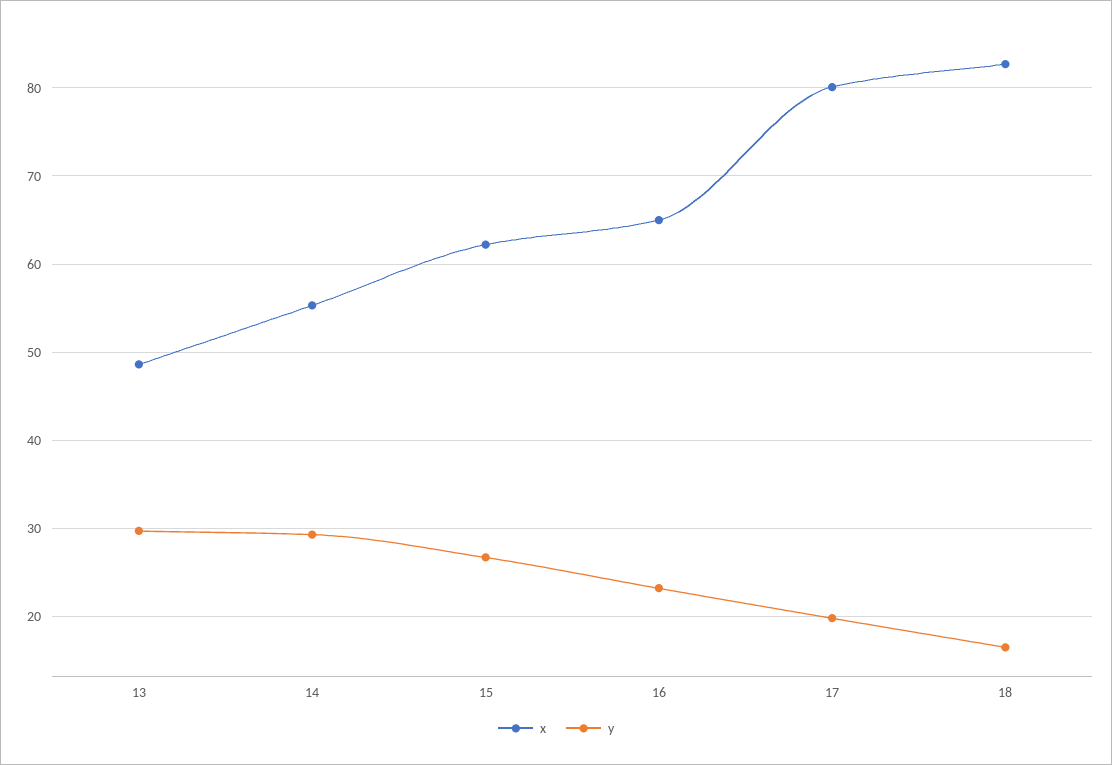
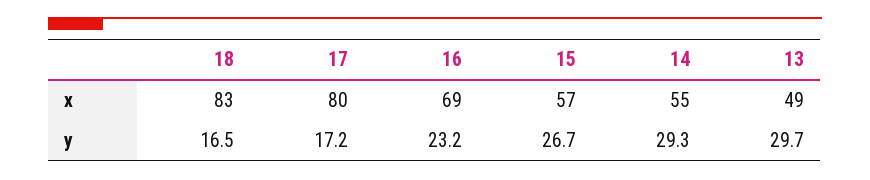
  {
    "x": {
      "13": 49,
      "14": 55,
-     "15": 62,
+     "15": 57,
-     "16": 65,
+     "16": 69,
      "17": 80,
      "18": 83
    },
    "y": {
      "13": 29.7,
      "14": 29.3,
      "15": 26.7,
      "16": 23.2,
-     "17": 20,
+     "17": 17.2,
      "18": 16.5
    }
  }

